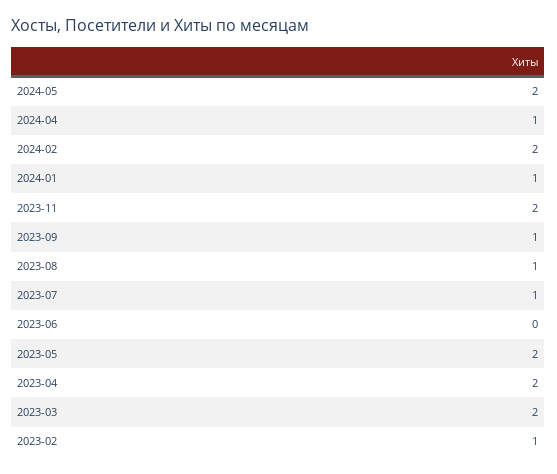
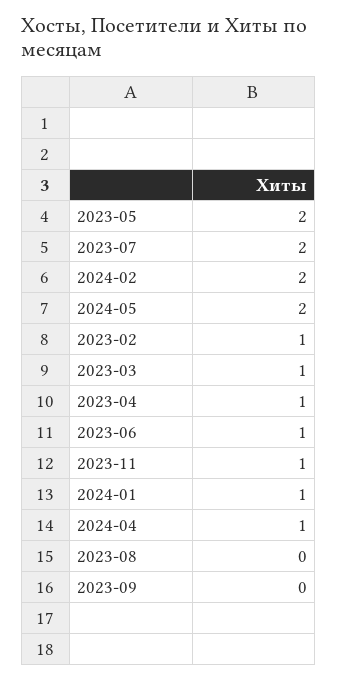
  {
    "2024-05": 2,
    "2024-04": 1,
    "2024-02": 2,
    "2024-01": 1,
-   "2023-11": 2,
+   "2023-11": 1,
-   "2023-09": 1,
+   "2023-09": 0,
-   "2023-08": 1,
+   "2023-08": 0,
-   "2023-07": 1,
+   "2023-07": 2,
-   "2023-06": 0,
+   "2023-06": 1,
    "2023-05": 2,
-   "2023-04": 2,
+   "2023-04": 1,
-   "2023-03": 2,
+   "2023-03": 1,
    "2023-02": 1
  }

